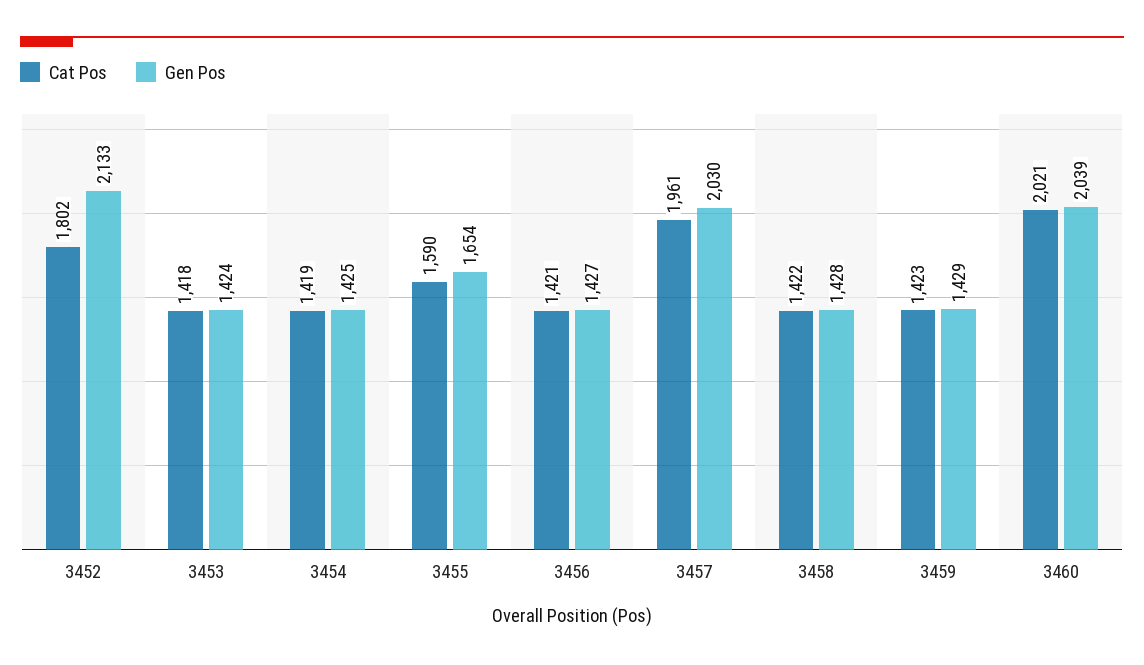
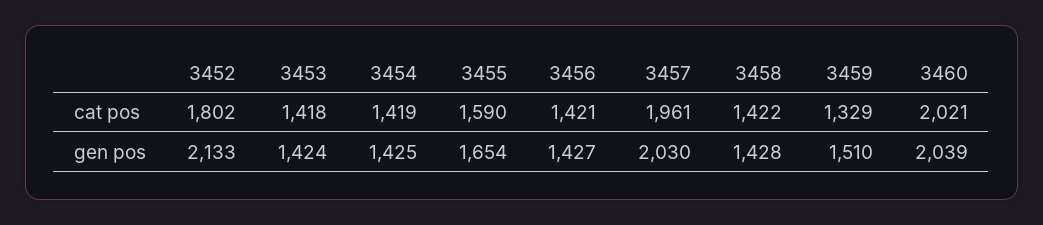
  {
    "Cat Pos": {
      "3452": 1802,
      "3453": 1418,
      "3454": 1419,
      "3455": 1590,
      "3456": 1421,
      "3457": 1961,
      "3458": 1422,
-     "3459": 1423,
+     "3459": 1329,
      "3460": 2021
    },
    "Gen Pos": {
      "3452": 2133,
      "3453": 1424,
      "3454": 1425,
      "3455": 1654,
      "3456": 1427,
      "3457": 2030,
      "3458": 1428,
-     "3459": 1429,
+     "3459": 1510,
      "3460": 2039
    }
  }

